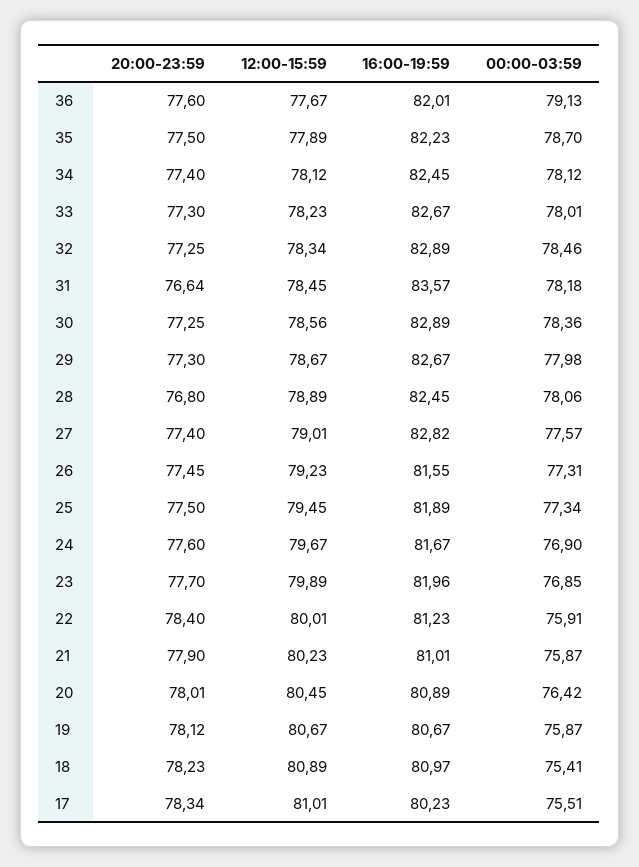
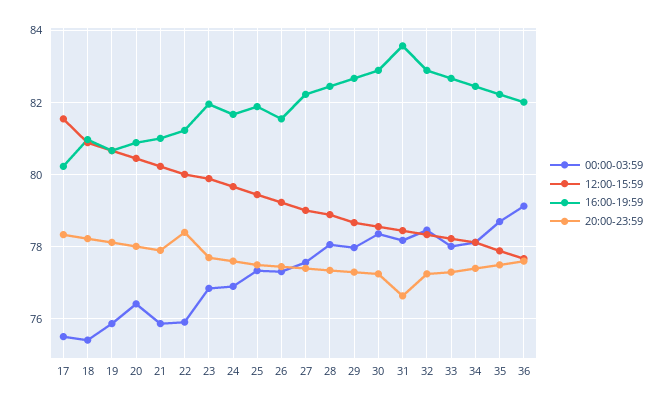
  {
    "20:00-23:59": {
      "36": 77.6,
      "35": 77.5,
      "34": 77.4,
      "33": 77.3,
      "32": 77.25,
      "31": 76.64,
      "30": 77.25,
      "29": 77.3,
-     "28": 76.8,
+     "28": 77.4,
      "27": 77.4,
      "26": 77.45,
      "25": 77.5,
      "24": 77.6,
      "23": 77.7,
      "22": 78.4,
      "21": 77.9,
      "20": 78.01,
      "19": 78.12,
      "18": 78.23,
      "17": 78.34
    },
    "12:00-15:59": {
      "36": 77.67,
      "35": 77.89,
      "34": 78.12,
      "33": 78.23,
      "32": 78.34,
      "31": 78.45,
      "30": 78.56,
      "29": 78.67,
      "28": 78.89,
      "27": 79.01,
      "26": 79.23,
      "25": 79.45,
      "24": 79.67,
      "23": 79.89,
      "22": 80.01,
      "21": 80.23,
      "20": 80.45,
      "19": 80.67,
      "18": 80.89,
-     "17": 81.01
+     "17": 81.6
    },
    "16:00-19:59": {
      "36": 82.01,
      "35": 82.23,
      "34": 82.45,
      "33": 82.67,
      "32": 82.89,
      "31": 83.57,
      "30": 82.89,
      "29": 82.67,
      "28": 82.45,
-     "27": 82.82,
+     "27": 82.2,
      "26": 81.55,
      "25": 81.89,
      "24": 81.67,
      "23": 81.96,
      "22": 81.23,
      "21": 81.01,
      "20": 80.89,
      "19": 80.67,
      "18": 80.97,
      "17": 80.23
    },
    "00:00-03:59": {
      "36": 79.13,
      "35": 78.7,
      "34": 78.12,
      "33": 78.01,
      "32": 78.46,
      "31": 78.18,
      "30": 78.36,
      "29": 77.98,
      "28": 78.06,
      "27": 77.57,
      "26": 77.31,
      "25": 77.34,
      "24": 76.9,
      "23": 76.85,
      "22": 75.91,
      "21": 75.87,
      "20": 76.42,
      "19": 75.87,
      "18": 75.41,
      "17": 75.51
    }
  }

